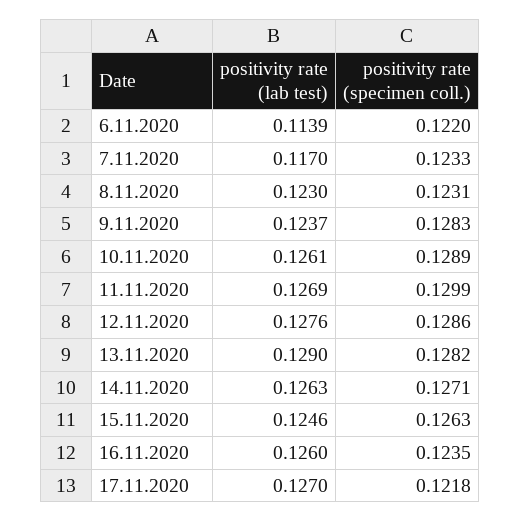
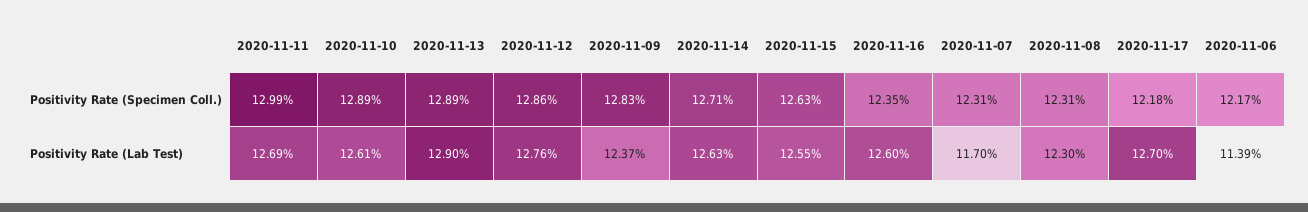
  {
    "positivity rate (lab test)": {
      "6.11.2020": 0.1139,
      "7.11.2020": 0.117,
      "8.11.2020": 0.123,
      "9.11.2020": 0.1237,
      "10.11.2020": 0.1261,
      "11.11.2020": 0.1269,
      "12.11.2020": 0.1276,
      "13.11.2020": 0.129,
      "14.11.2020": 0.1263,
-     "15.11.2020": 0.1246,
+     "15.11.2020": 0.1255,
      "16.11.2020": 0.126,
      "17.11.2020": 0.127
    },
    "positivity rate (specimen coll.)": {
-     "6.11.2020": 0.122,
+     "6.11.2020": 0.1217,
-     "7.11.2020": 0.1233,
+     "7.11.2020": 0.1231,
      "8.11.2020": 0.1231,
      "9.11.2020": 0.1283,
      "10.11.2020": 0.1289,
      "11.11.2020": 0.1299,
      "12.11.2020": 0.1286,
-     "13.11.2020": 0.1282,
+     "13.11.2020": 0.1289,
      "14.11.2020": 0.1271,
      "15.11.2020": 0.1263,
      "16.11.2020": 0.1235,
      "17.11.2020": 0.1218
    }
  }

